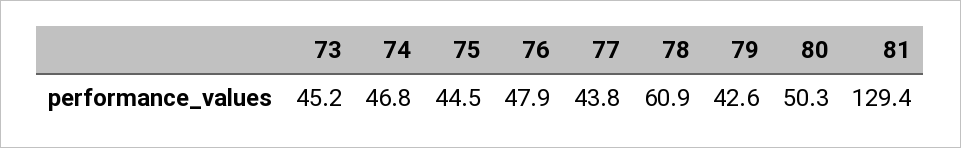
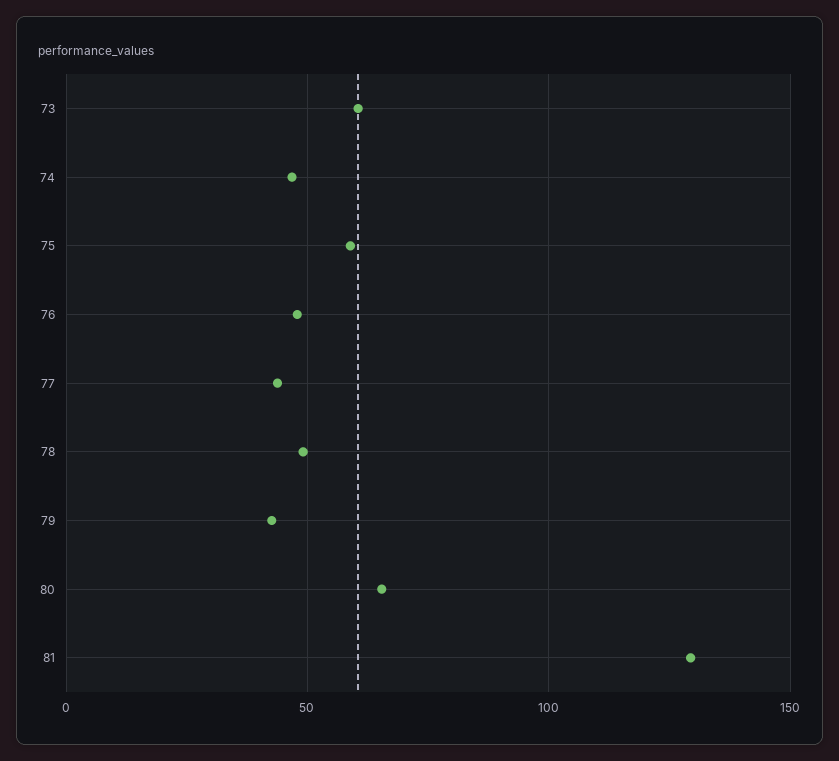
  {
-   "73": 45.2,
+   "73": 60,
    "74": 46.8,
-   "75": 44.5,
+   "75": 60,
    "76": 47.9,
    "77": 43.8,
-   "78": 60.9,
+   "78": 50,
    "79": 42.6,
-   "80": 50.3,
+   "80": 65,
    "81": 129.4
  }

